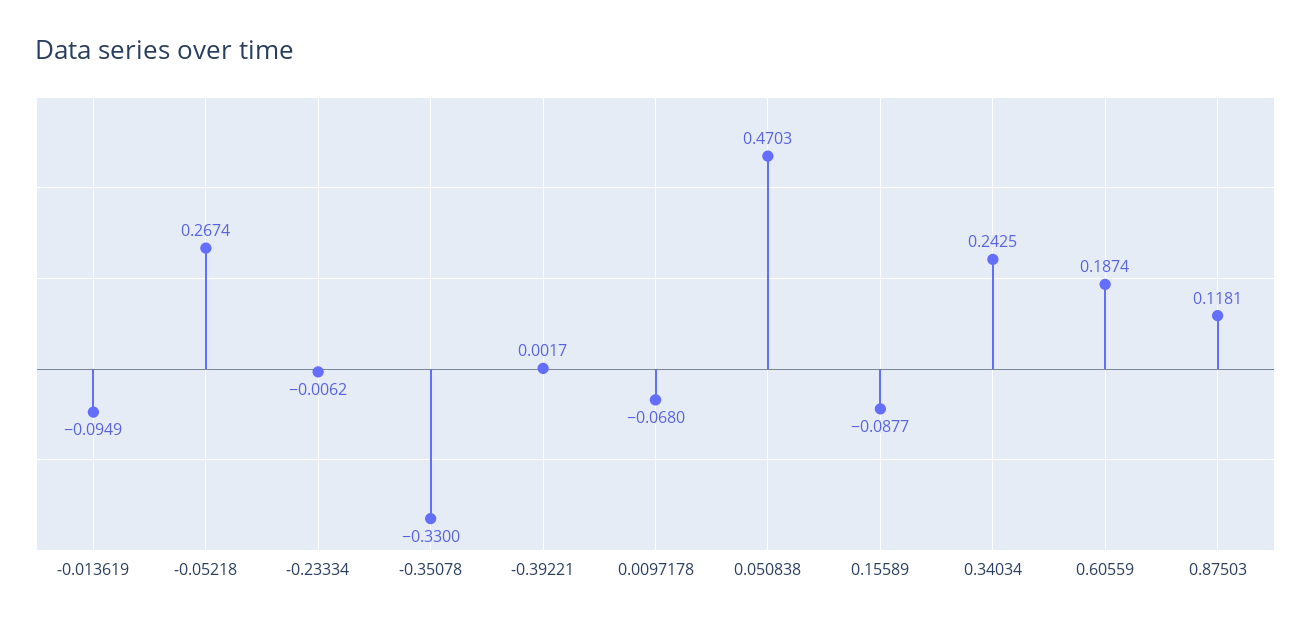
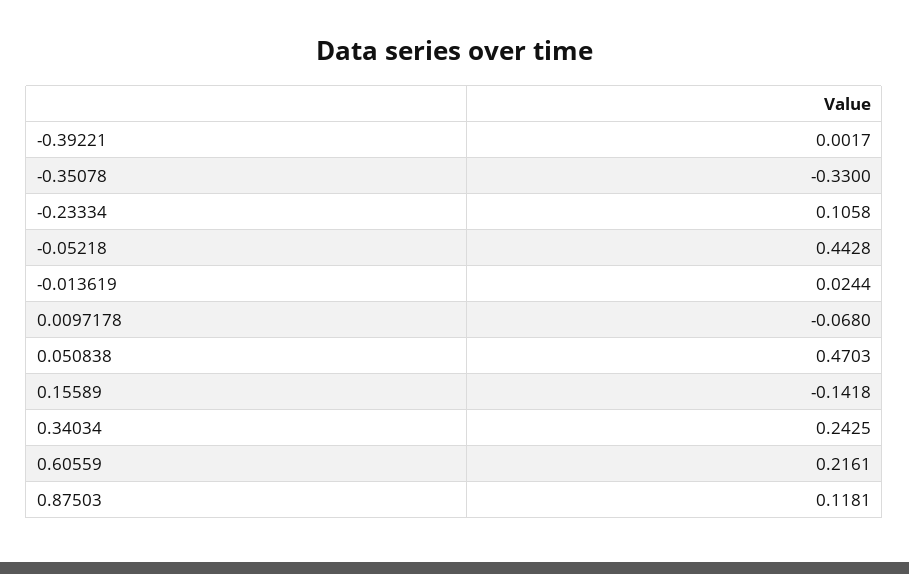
  {
-   "-0.013619": -0.0949,
+   "-0.013619": 0.0244,
-   "-0.05218": 0.2674,
+   "-0.05218": 0.4428,
-   "-0.23334": -0.0062,
+   "-0.23334": 0.1058,
    "-0.35078": -0.33,
    "-0.39221": 0.0017,
    "0.0097178": -0.068,
    "0.050838": 0.4703,
-   "0.15589": -0.0877,
+   "0.15589": -0.1418,
    "0.34034": 0.2425,
-   "0.60559": 0.1874,
+   "0.60559": 0.2161,
    "0.87503": 0.1181
  }

